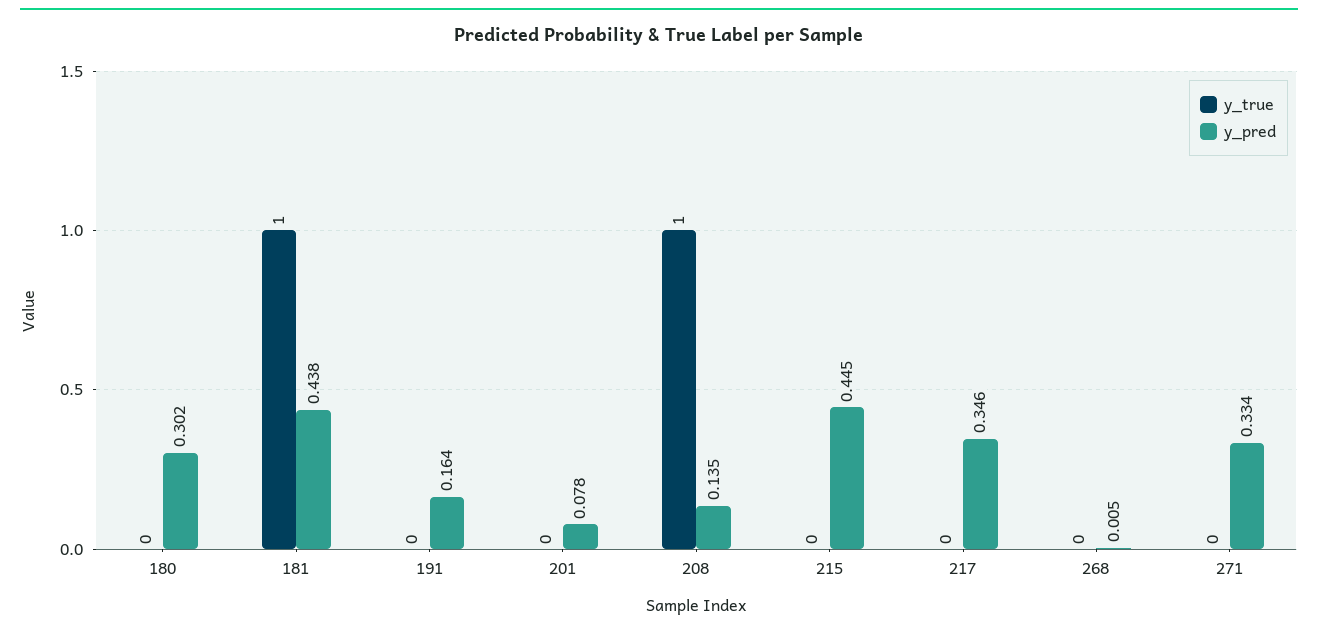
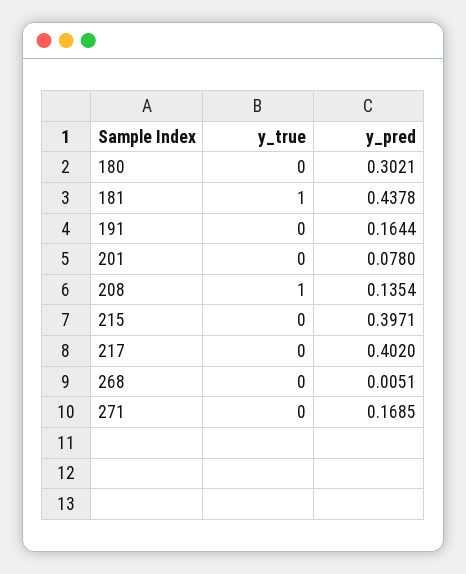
  {
    "y_true": {
      "180": 0,
      "181": 1,
      "191": 0,
      "201": 0,
      "208": 1,
      "215": 0,
      "217": 0,
      "268": 0,
      "271": 0
    },
    "y_pred": {
      "180": 0.3021,
      "181": 0.4378,
      "191": 0.1644,
      "201": 0.078,
      "208": 0.1354,
-     "215": 0.445,
+     "215": 0.3971,
-     "217": 0.346,
+     "217": 0.402,
      "268": 0.0051,
-     "271": 0.334
+     "271": 0.1685
    }
  }

